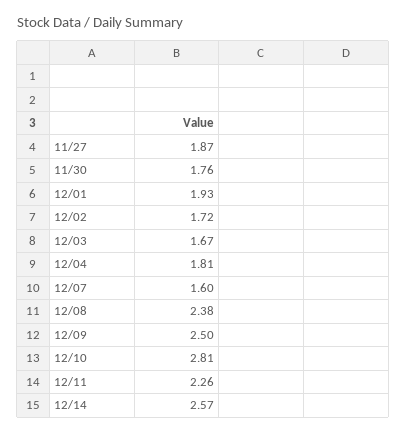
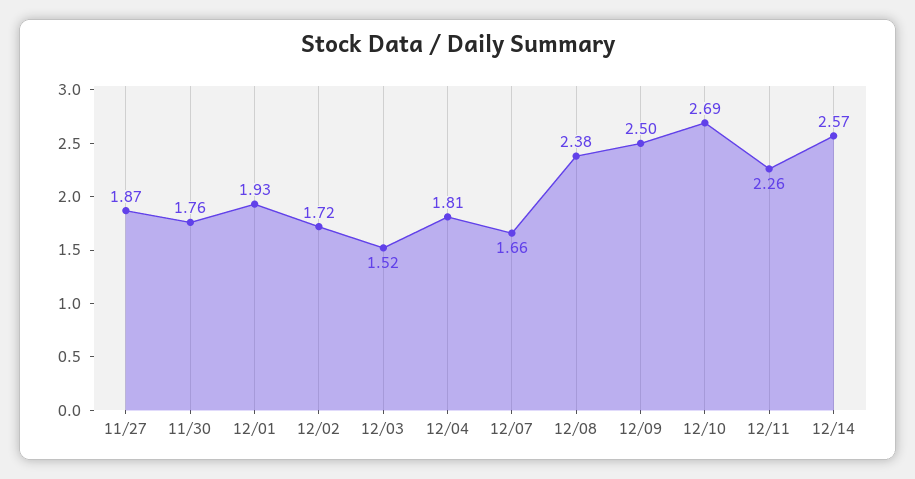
  {
    "11/27": 1.87,
    "11/30": 1.76,
    "12/01": 1.93,
    "12/02": 1.72,
-   "12/03": 1.67,
+   "12/03": 1.52,
    "12/04": 1.81,
-   "12/07": 1.6,
+   "12/07": 1.66,
    "12/08": 2.38,
    "12/09": 2.5,
-   "12/10": 2.81,
+   "12/10": 2.69,
    "12/11": 2.26,
    "12/14": 2.57
  }

